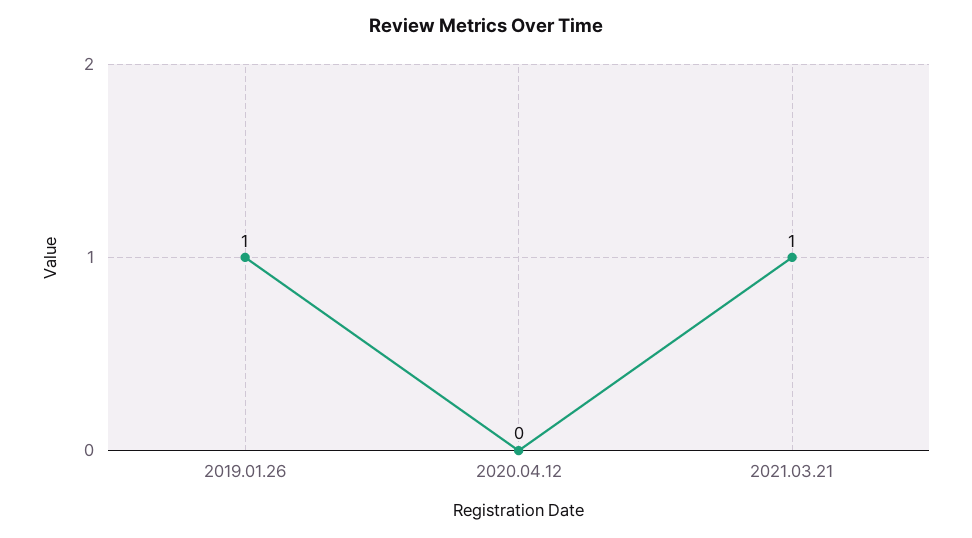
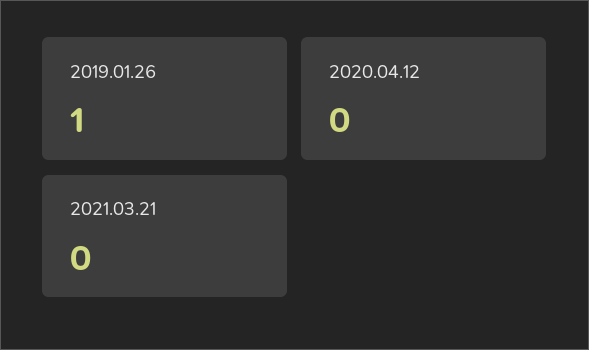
  {
    "2019.01.26": 1,
    "2020.04.12": 0,
-   "2021.03.21": 1
+   "2021.03.21": 0
  }

